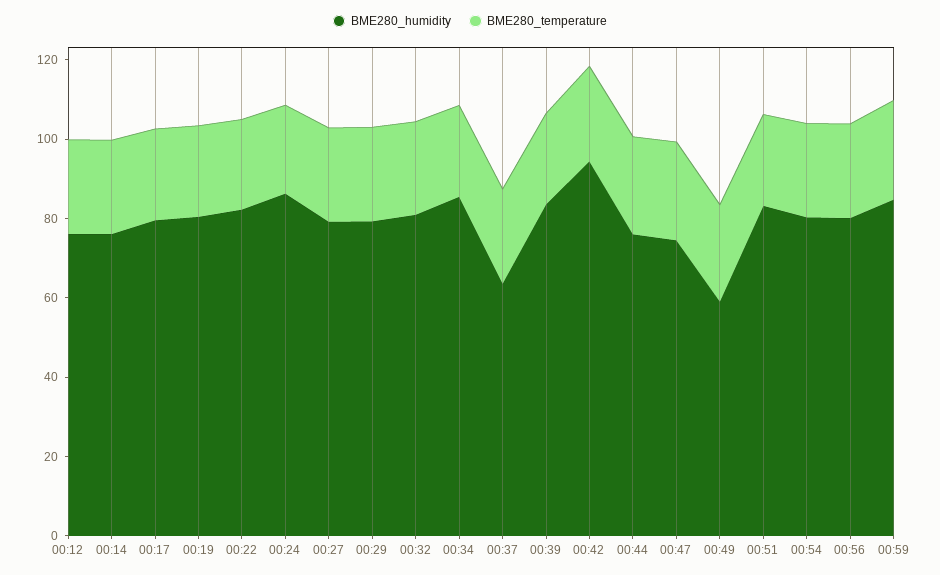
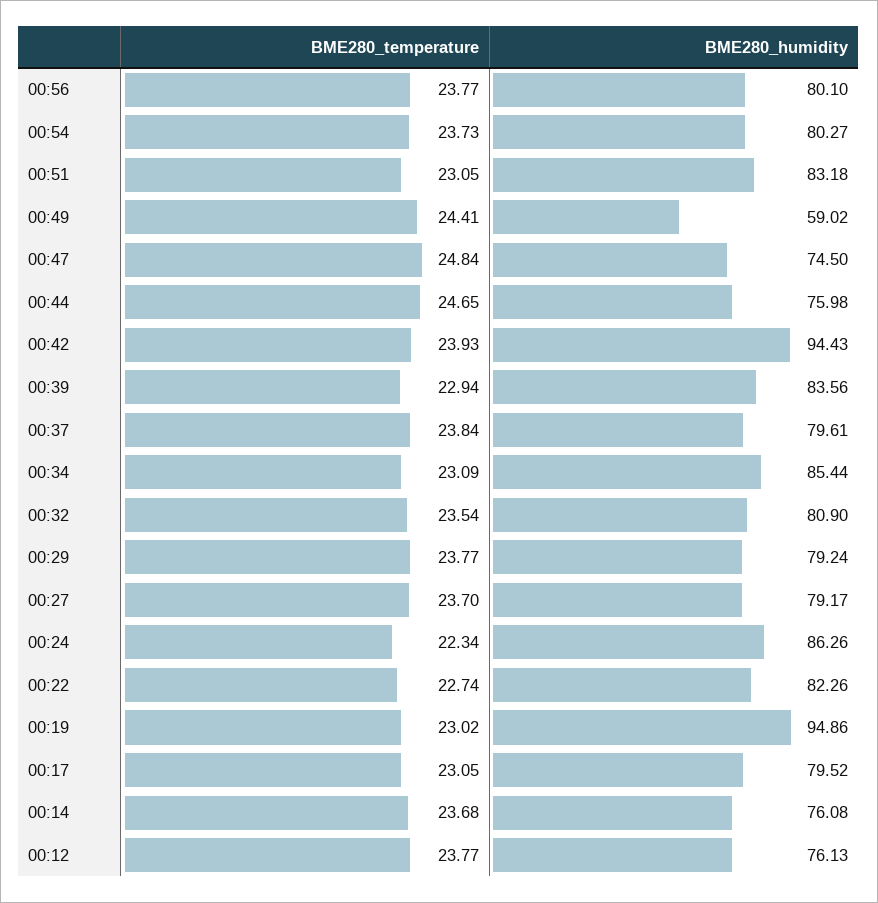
  {
    "BME280_humidity": {
      "00:12": 76.13,
      "00:14": 76.08,
      "00:17": 79.52,
-     "00:19": 80,
+     "00:19": 94.86,
      "00:22": 82.26,
      "00:24": 86.26,
      "00:27": 79.17,
      "00:29": 79.24,
      "00:32": 80.9,
      "00:34": 85.44,
-     "00:37": 65,
+     "00:37": 79.61,
      "00:39": 83.56,
      "00:42": 94.43,
      "00:44": 75.98,
      "00:47": 74.5,
      "00:49": 59.02,
      "00:51": 83.18,
      "00:54": 80.27,
-     "00:56": 80.1,
+     "00:56": 80.1
-     "00:59": 85
    },
    "BME280_temperature": {
      "00:12": 23.77,
      "00:14": 23.68,
      "00:17": 23.05,
      "00:19": 23.02,
      "00:22": 22.74,
      "00:24": 22.34,
      "00:27": 23.7,
      "00:29": 23.77,
      "00:32": 23.54,
      "00:34": 23.09,
      "00:37": 23.84,
      "00:39": 22.94,
      "00:42": 23.93,
      "00:44": 24.65,
      "00:47": 24.84,
      "00:49": 24.41,
      "00:51": 23.05,
      "00:54": 23.73,
-     "00:56": 23.77,
+     "00:56": 23.77
-     "00:59": 25
    }
  }

